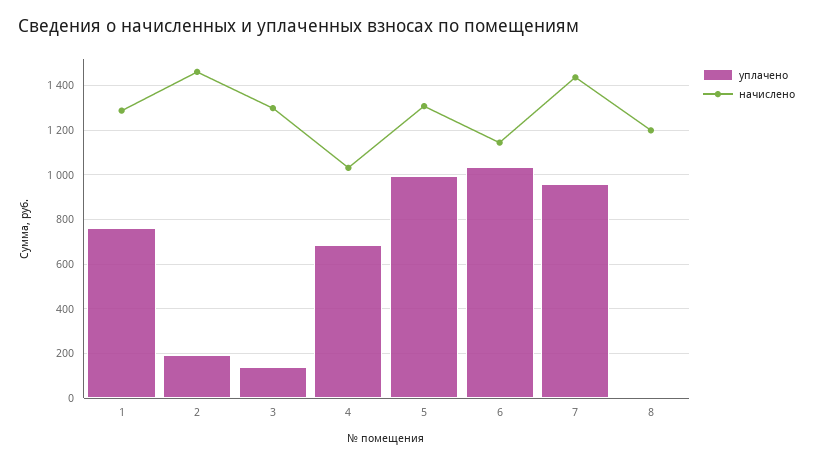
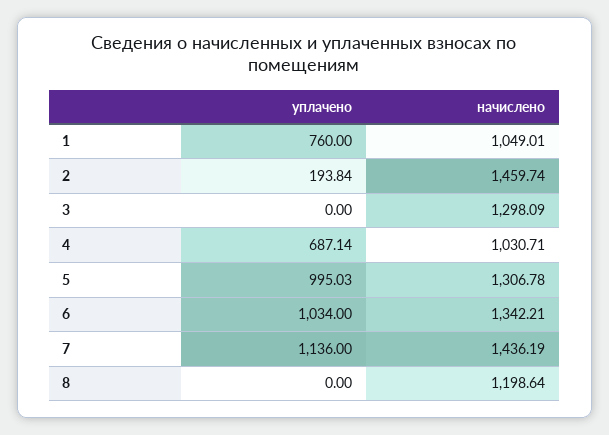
  {
    "уплачено": {
      "1": 760,
      "2": 193.84,
-     "3": 150,
+     "3": 0,
      "4": 687.14,
      "5": 995.03,
      "6": 1034,
-     "7": 950,
+     "7": 1136,
      "8": 0
    },
    "начислено": {
-     "1": 1300,
+     "1": 1049.01,
      "2": 1459.74,
      "3": 1298.09,
      "4": 1030.71,
      "5": 1306.78,
-     "6": 1150,
+     "6": 1342.21,
      "7": 1436.19,
      "8": 1198.64
    }
  }

